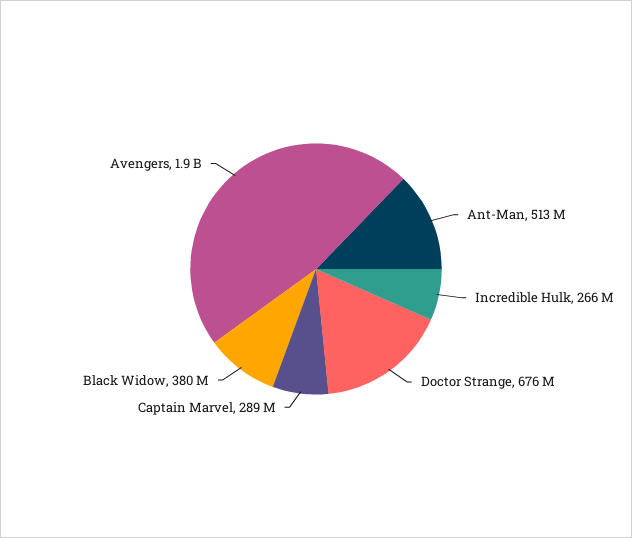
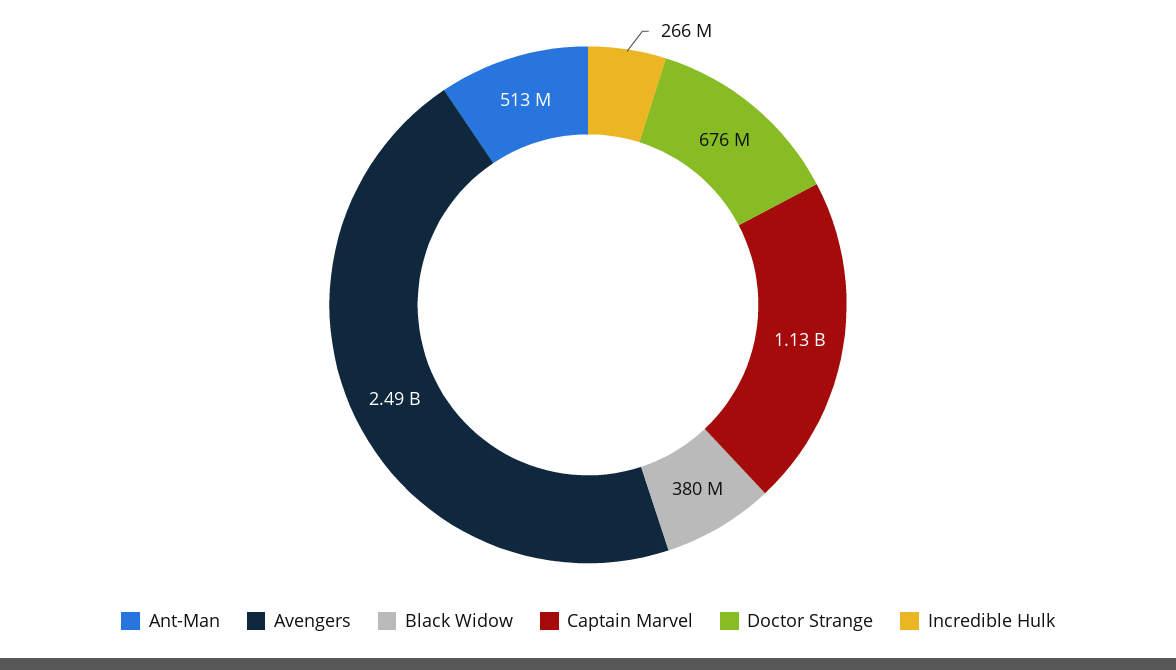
  {
    "Ant-Man": 513000000,
    "Incredible Hulk": 266000000,
    "Doctor Strange": 676000000,
-   "Captain Marvel": 289000000,
+   "Captain Marvel": 1130000000,
    "Black Widow": 380000000,
-   "Avengers": 1900000000
+   "Avengers": 2490000000
  }

